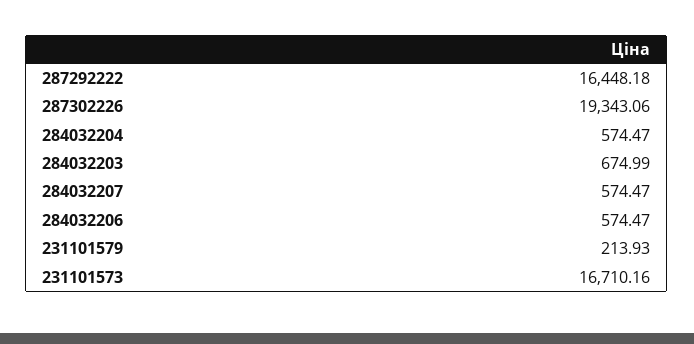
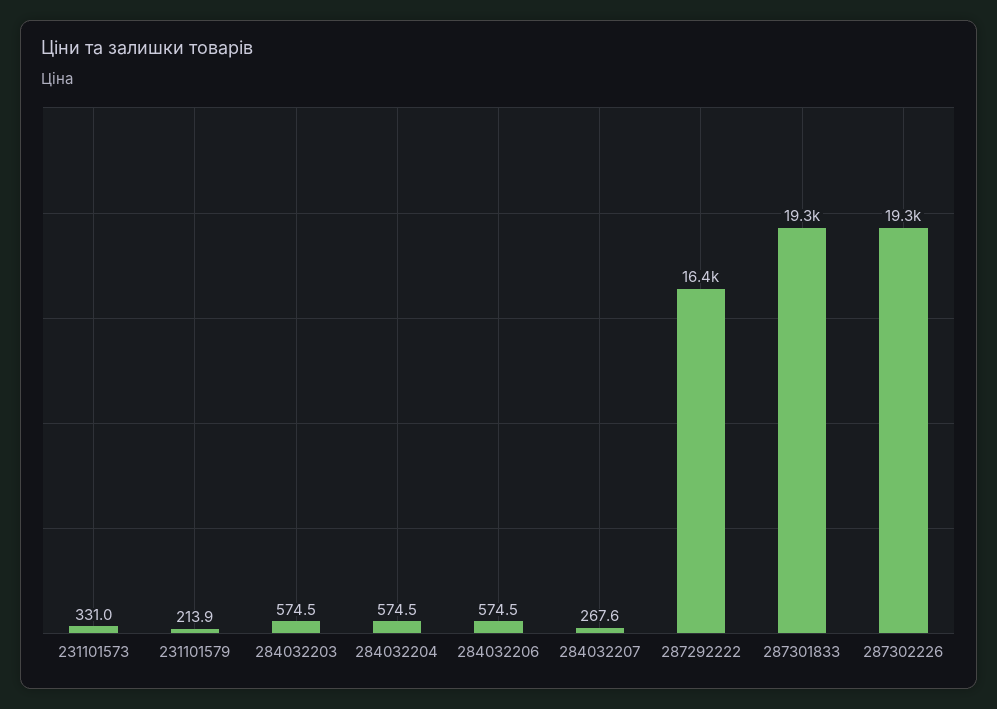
  {
    "287292222": 16448.18,
    "287302226": 19343.06,
    "284032204": 574.47,
-   "284032203": 674.99,
+   "284032203": 574.5,
-   "284032207": 574.47,
+   "284032207": 267.6,
    "284032206": 574.47,
    "231101579": 213.93,
-   "231101573": 16710.16
+   "231101573": 331,
+   "287301833": 19300
  }

